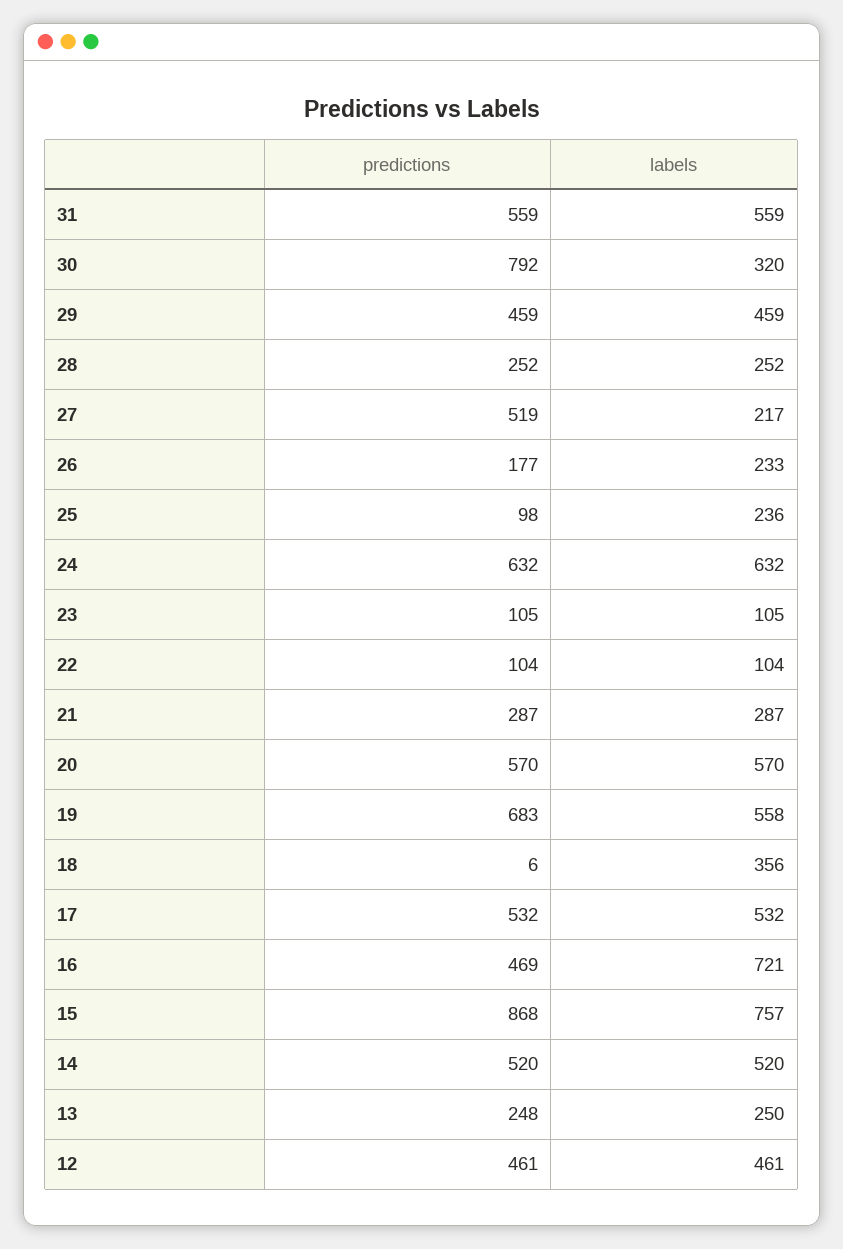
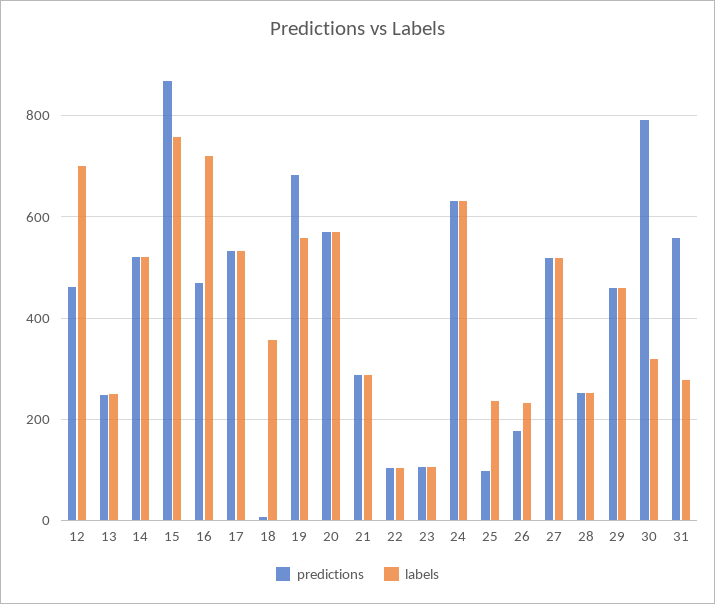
  {
    "predictions": {
      "31": 559,
      "30": 792,
      "29": 459,
      "28": 252,
      "27": 519,
      "26": 177,
      "25": 98,
      "24": 632,
      "23": 105,
      "22": 104,
      "21": 287,
      "20": 570,
      "19": 683,
      "18": 6,
      "17": 532,
      "16": 469,
      "15": 868,
      "14": 520,
      "13": 248,
      "12": 461
    },
    "labels": {
-     "31": 559,
+     "31": 280,
      "30": 320,
      "29": 459,
      "28": 252,
-     "27": 217,
+     "27": 520,
      "26": 233,
      "25": 236,
      "24": 632,
      "23": 105,
      "22": 104,
      "21": 287,
      "20": 570,
      "19": 558,
      "18": 356,
      "17": 532,
      "16": 721,
      "15": 757,
      "14": 520,
      "13": 250,
-     "12": 461
+     "12": 700
    }
  }

